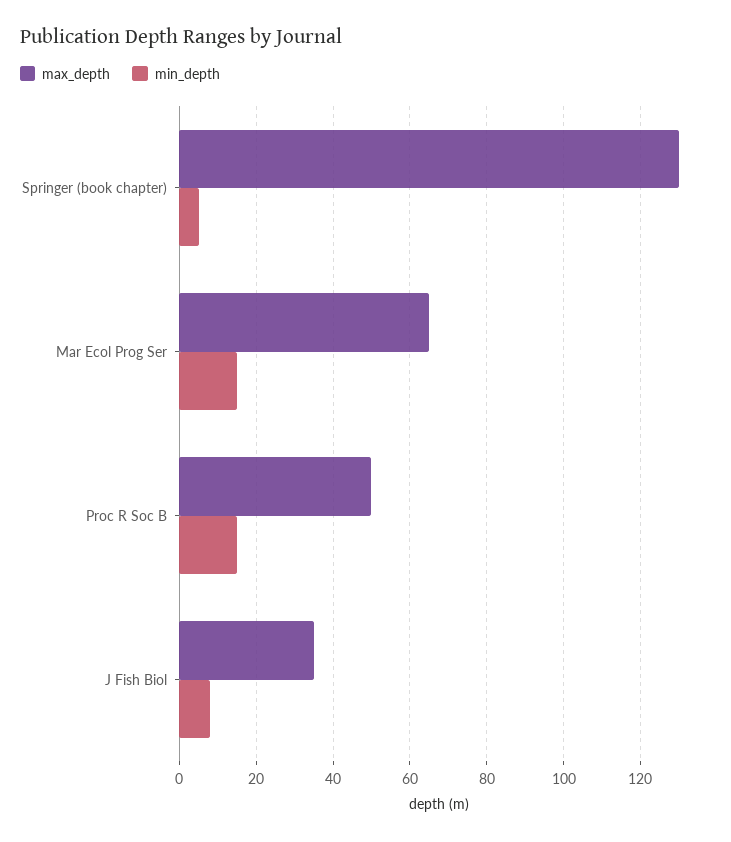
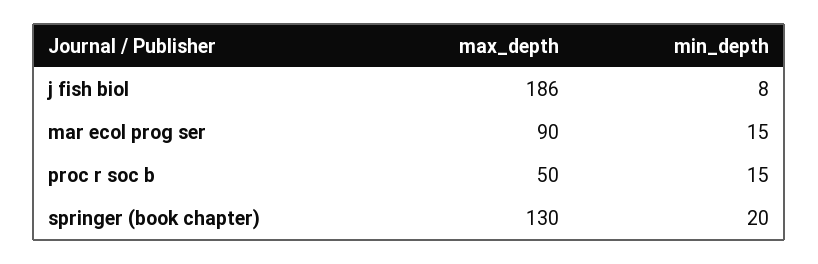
  {
    "max_depth": {
      "Springer (book chapter)": 130,
-     "Mar Ecol Prog Ser": 65,
+     "Mar Ecol Prog Ser": 90,
      "Proc R Soc B": 50,
-     "J Fish Biol": 35
+     "J Fish Biol": 186
    },
    "min_depth": {
-     "Springer (book chapter)": 5,
+     "Springer (book chapter)": 20,
      "Mar Ecol Prog Ser": 15,
      "Proc R Soc B": 15,
      "J Fish Biol": 8
    }
  }

